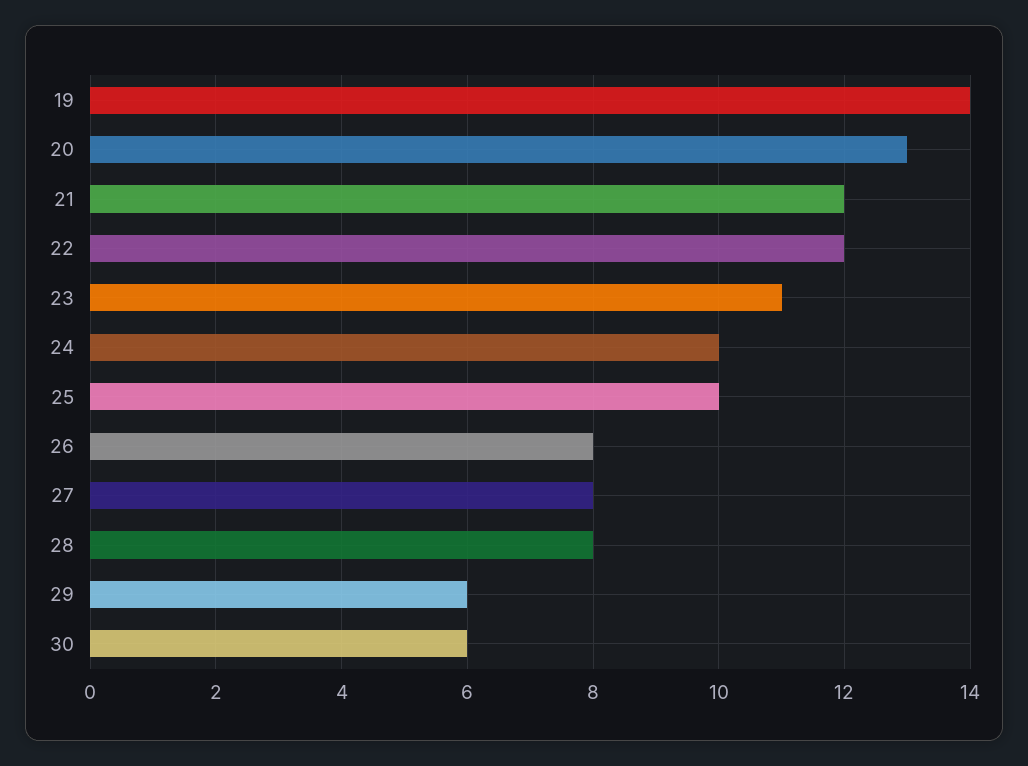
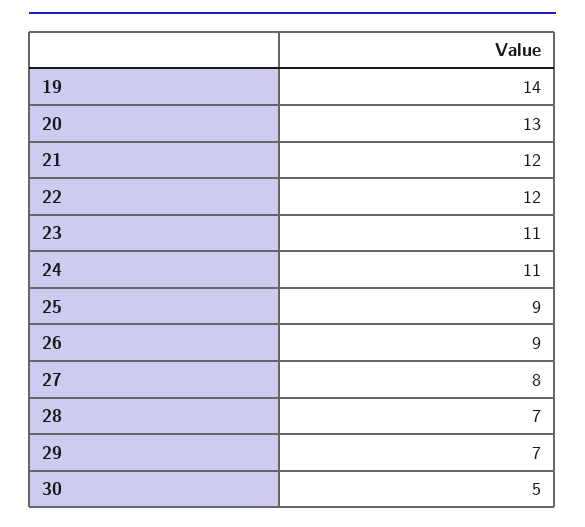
  {
    "19": 14,
    "20": 13,
    "21": 12,
    "22": 12,
    "23": 11,
-   "24": 10,
+   "24": 11,
-   "25": 10,
+   "25": 9,
-   "26": 8,
+   "26": 9,
    "27": 8,
-   "28": 8,
+   "28": 7,
-   "29": 6,
+   "29": 7,
-   "30": 6
+   "30": 5
  }

